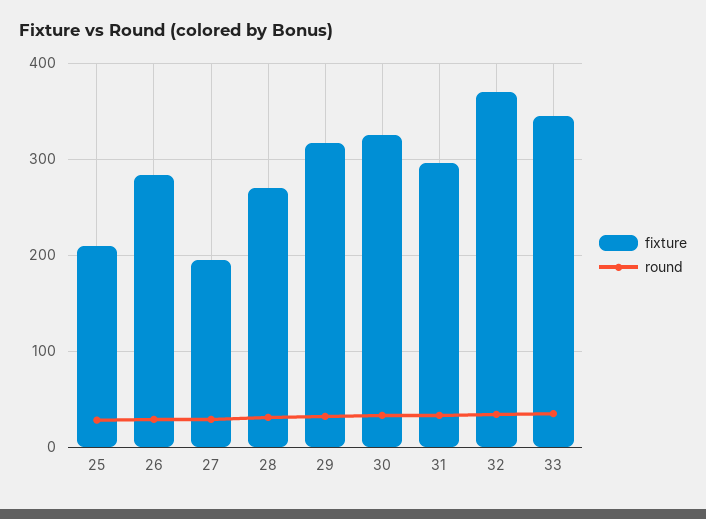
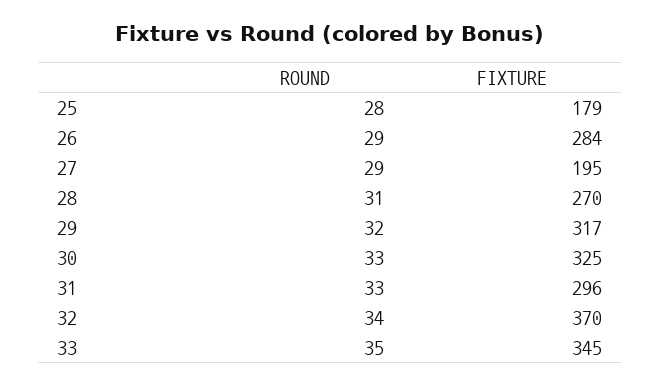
  {
    "fixture": {
-     "25": 210,
+     "25": 179,
      "26": 284,
      "27": 195,
      "28": 270,
      "29": 317,
      "30": 325,
      "31": 296,
      "32": 370,
      "33": 345
    },
    "round": {
      "25": 28,
      "26": 29,
      "27": 29,
      "28": 31,
      "29": 32,
      "30": 33,
      "31": 33,
      "32": 34,
      "33": 35
    }
  }

